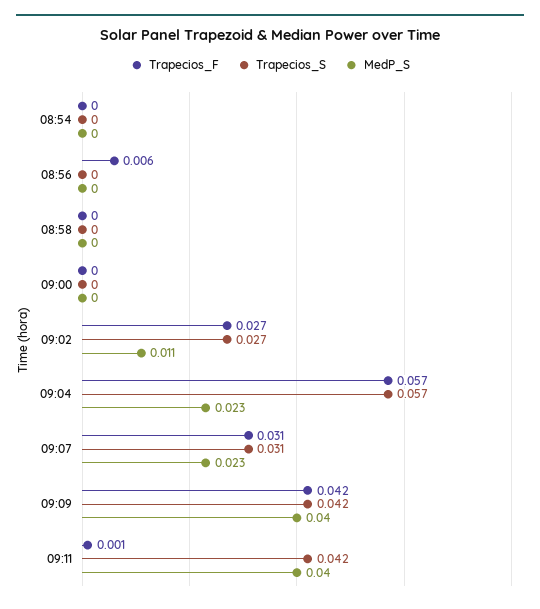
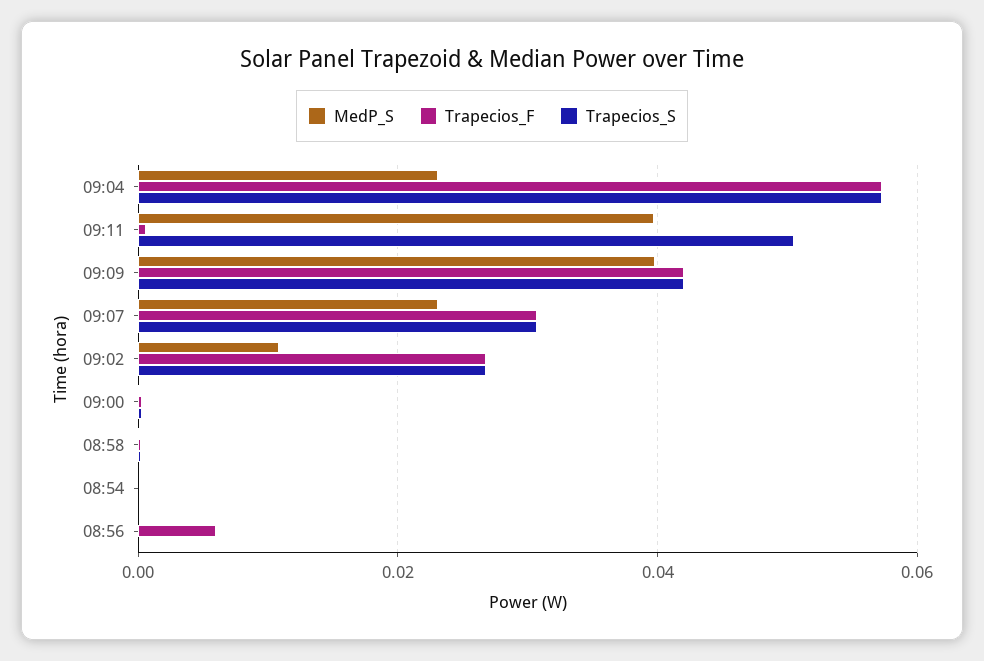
  {
    "Trapecios_F": {
      "08:54": 0,
      "08:56": 0.006,
      "08:58": 0,
      "09:00": 0,
      "09:02": 0.027,
      "09:04": 0.057,
      "09:07": 0.031,
      "09:09": 0.042,
      "09:11": 0.001
    },
    "Trapecios_S": {
      "08:54": 0,
      "08:56": 0,
      "08:58": 0,
      "09:00": 0,
      "09:02": 0.027,
      "09:04": 0.057,
      "09:07": 0.031,
      "09:09": 0.042,
-     "09:11": 0.042
+     "09:11": 0.05
    },
    "MedP_S": {
      "08:54": 0,
      "08:56": 0,
      "08:58": 0,
      "09:00": 0,
      "09:02": 0.011,
      "09:04": 0.023,
      "09:07": 0.023,
      "09:09": 0.04,
      "09:11": 0.04
    }
  }

